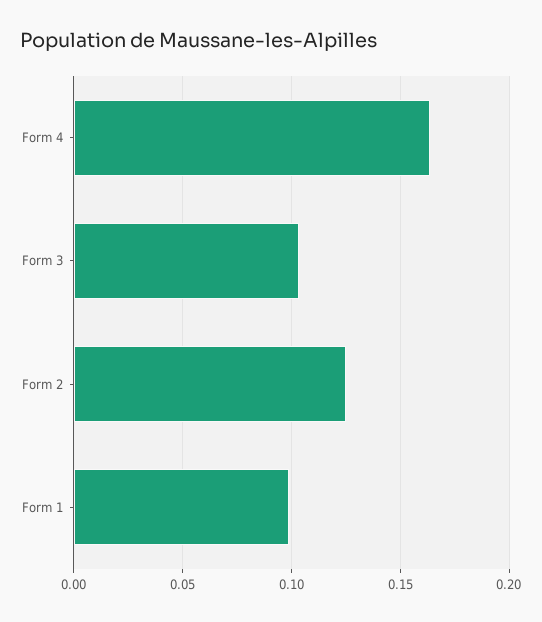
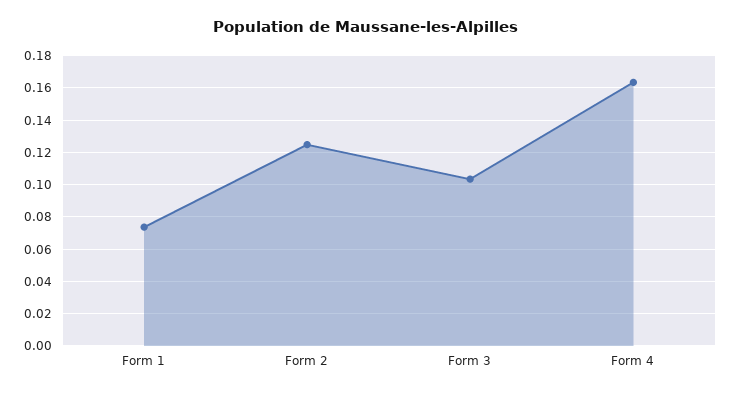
  {
    "Form 4": 0.165,
    "Form 3": 0.105,
    "Form 2": 0.125,
-   "Form 1": 0.1
+   "Form 1": 0.075
  }

